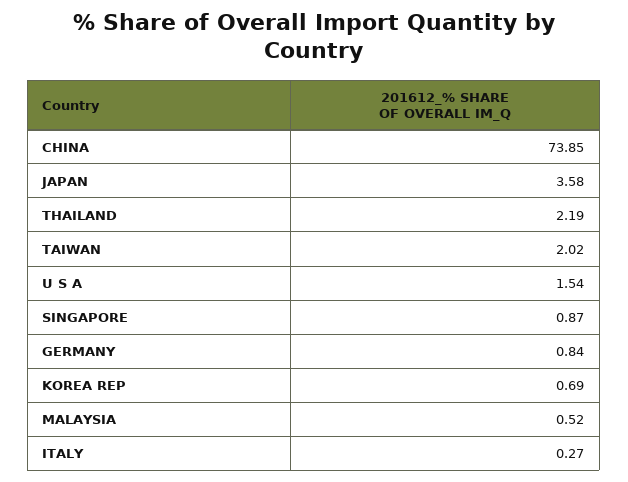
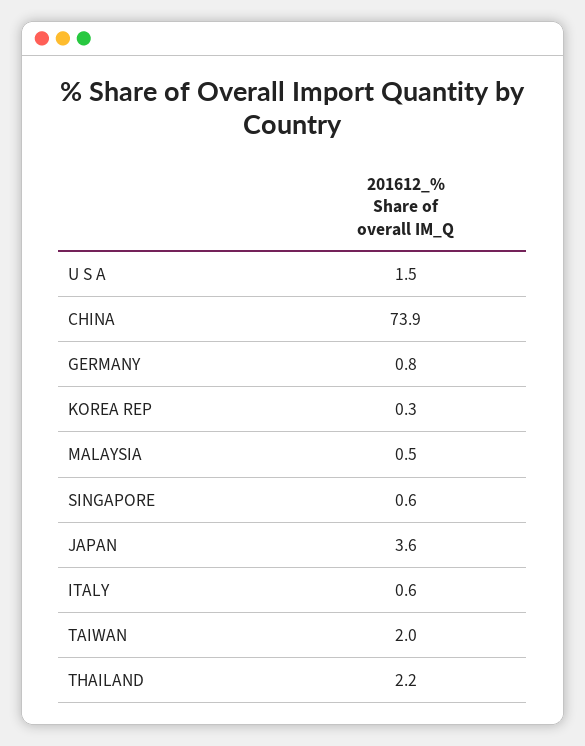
  {
    "CHINA": 73.85,
    "JAPAN": 3.58,
    "THAILAND": 2.19,
    "TAIWAN": 2.02,
    "U S A": 1.54,
-   "SINGAPORE": 0.87,
+   "SINGAPORE": 0.6,
    "GERMANY": 0.84,
-   "KOREA REP": 0.69,
+   "KOREA REP": 0.3,
    "MALAYSIA": 0.52,
-   "ITALY": 0.27
+   "ITALY": 0.6
  }

